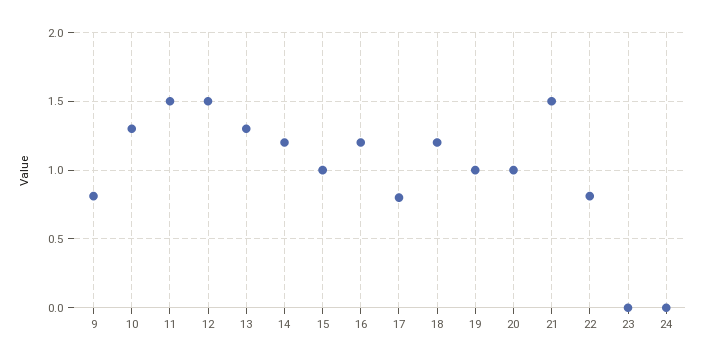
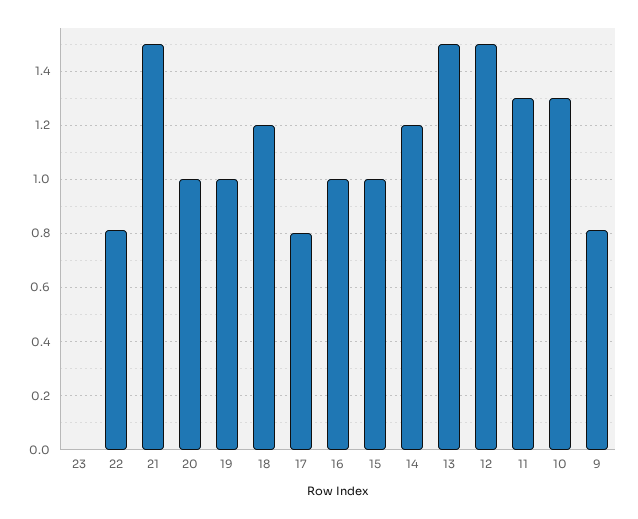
  {
    "9": 0.8,
    "10": 1.3,
-   "11": 1.5,
+   "11": 1.3,
    "12": 1.5,
-   "13": 1.3,
+   "13": 1.5,
    "14": 1.2,
    "15": 1,
-   "16": 1.2,
+   "16": 1,
    "17": 0.8,
    "18": 1.2,
    "19": 1,
    "20": 1,
    "21": 1.5,
    "22": 0.8,
-   "23": 0,
+   "23": 0
-   "24": 0
  }

